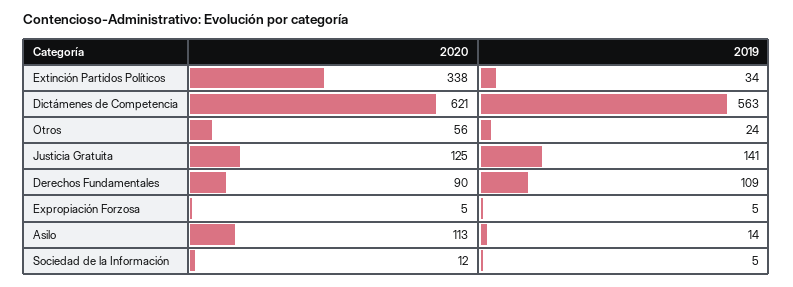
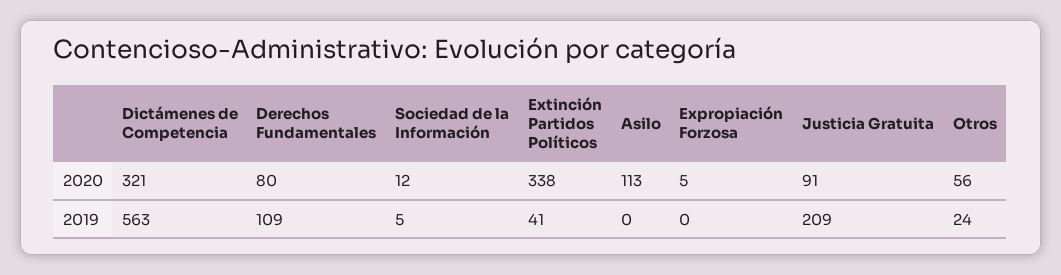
  {
    "2020": {
      "Extinción Partidos Políticos": 338,
-     "Dictámenes de Competencia": 621,
+     "Dictámenes de Competencia": 321,
      "Otros": 56,
-     "Justicia Gratuita": 125,
+     "Justicia Gratuita": 91,
-     "Derechos Fundamentales": 90,
+     "Derechos Fundamentales": 80,
      "Expropiación Forzosa": 5,
      "Asilo": 113,
      "Sociedad de la Información": 12
    },
    "2019": {
-     "Extinción Partidos Políticos": 34,
+     "Extinción Partidos Políticos": 41,
      "Dictámenes de Competencia": 563,
      "Otros": 24,
-     "Justicia Gratuita": 141,
+     "Justicia Gratuita": 209,
      "Derechos Fundamentales": 109,
-     "Expropiación Forzosa": 5,
+     "Expropiación Forzosa": 0,
-     "Asilo": 14,
+     "Asilo": 0,
      "Sociedad de la Información": 5
    }
  }

